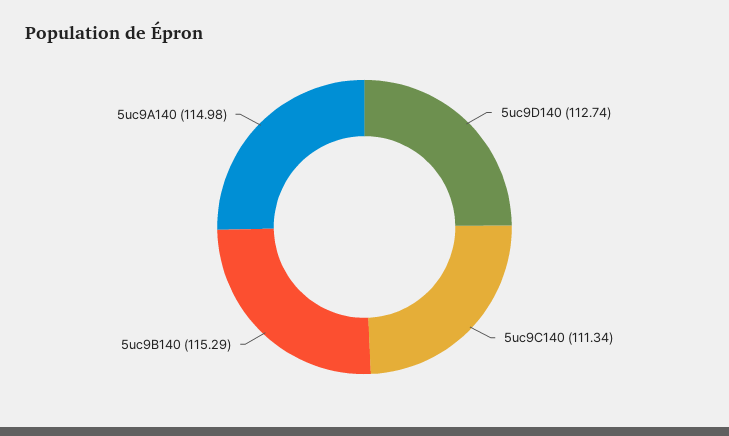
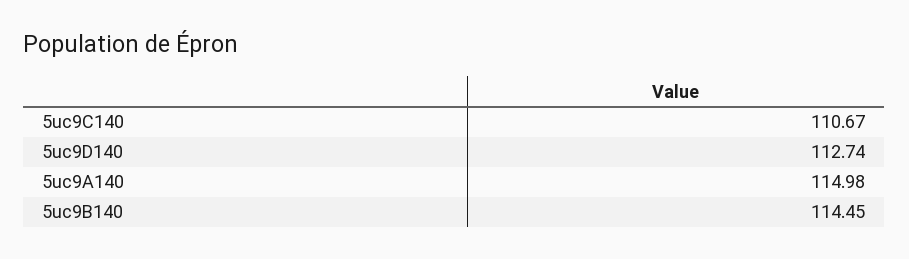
  {
    "5uc9D140": 112.74,
-   "5uc9C140": 111.34,
+   "5uc9C140": 110.67,
-   "5uc9B140": 115.29,
+   "5uc9B140": 114.45,
    "5uc9A140": 114.98
  }

